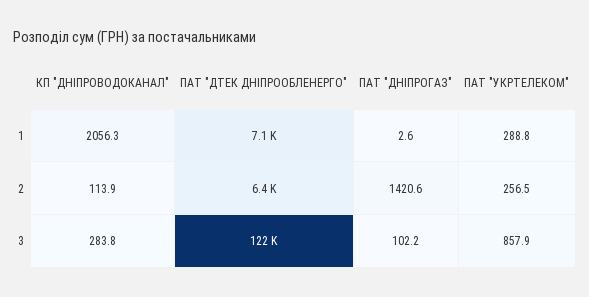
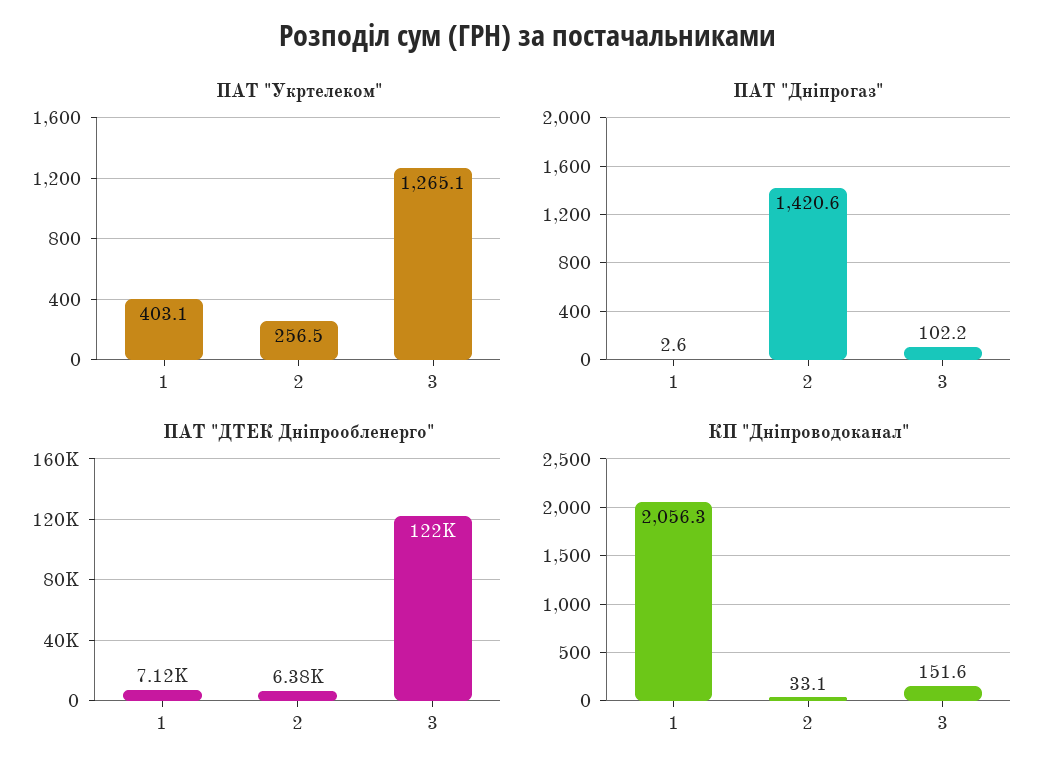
  {
    "КП \"ДНІПРОВОДОКАНАЛ\"": {
      "1": 2056.3,
-     "2": 113.9,
+     "2": 33.1,
-     "3": 283.8
+     "3": 151.6
    },
    "ПАТ \"ДТЕК ДНІПРООБЛЕНЕРГО\"": {
      "1": 7120,
      "2": 6380,
      "3": 122000
    },
    "ПАТ \"ДНІПРОГАЗ\"": {
      "1": 2.6,
      "2": 1420.6,
      "3": 102.2
    },
    "ПАТ \"УКРТЕЛЕКОМ\"": {
-     "1": 288.8,
+     "1": 403.1,
      "2": 256.5,
-     "3": 857.9
+     "3": 1265.1
    }
  }

